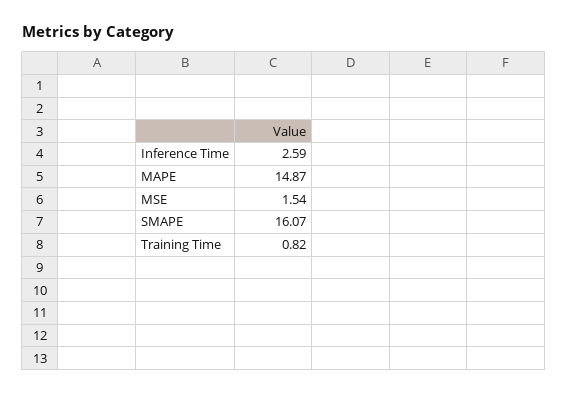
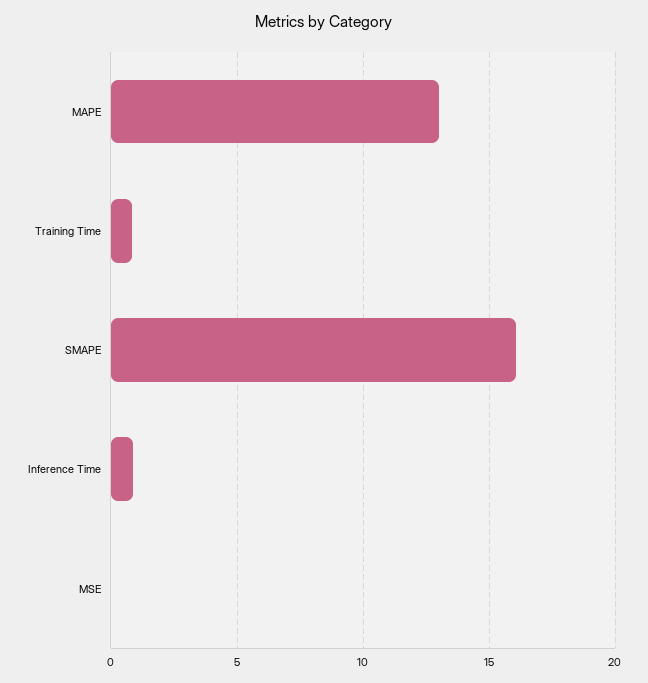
  {
-   "Inference Time": 2.59,
+   "Inference Time": 1,
-   "MAPE": 14.87,
+   "MAPE": 13,
-   "MSE": 1.54,
+   "MSE": 0,
    "SMAPE": 16.07,
    "Training Time": 0.82
  }

